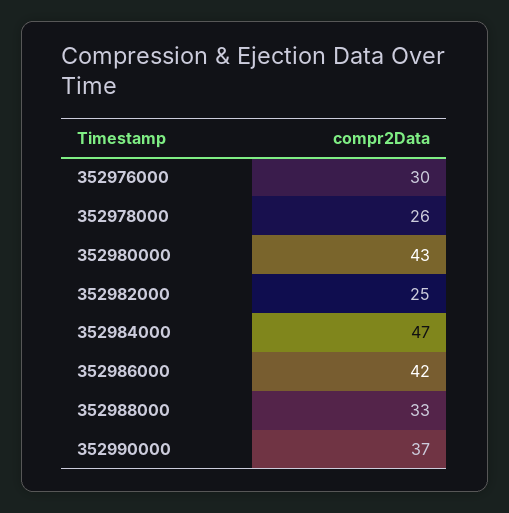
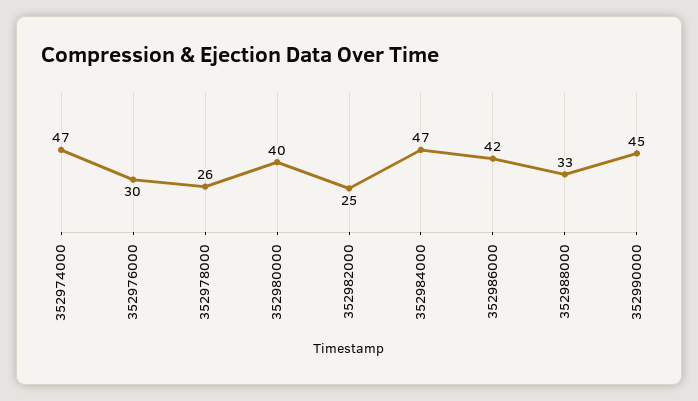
  {
    "352976000": 30,
    "352978000": 26,
-   "352980000": 43,
+   "352980000": 40,
    "352982000": 25,
    "352984000": 47,
    "352986000": 42,
    "352988000": 33,
-   "352990000": 37
+   "352990000": 45,
+   "352974000": 47
  }

